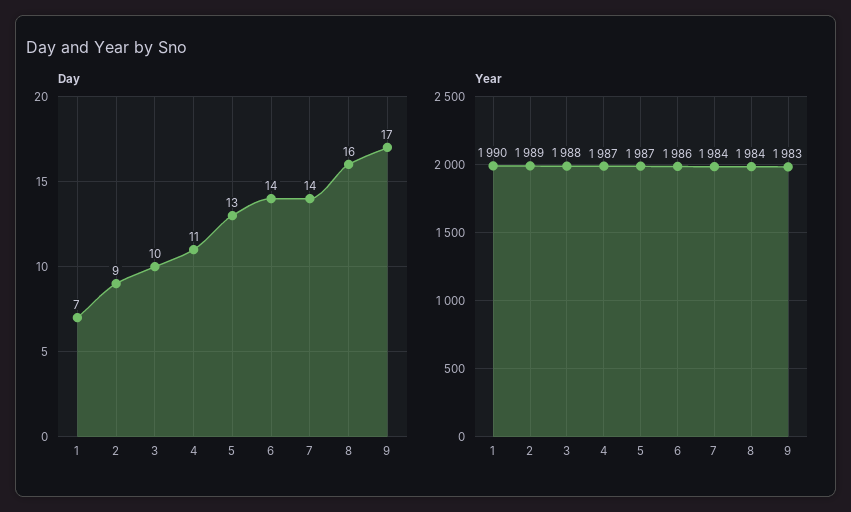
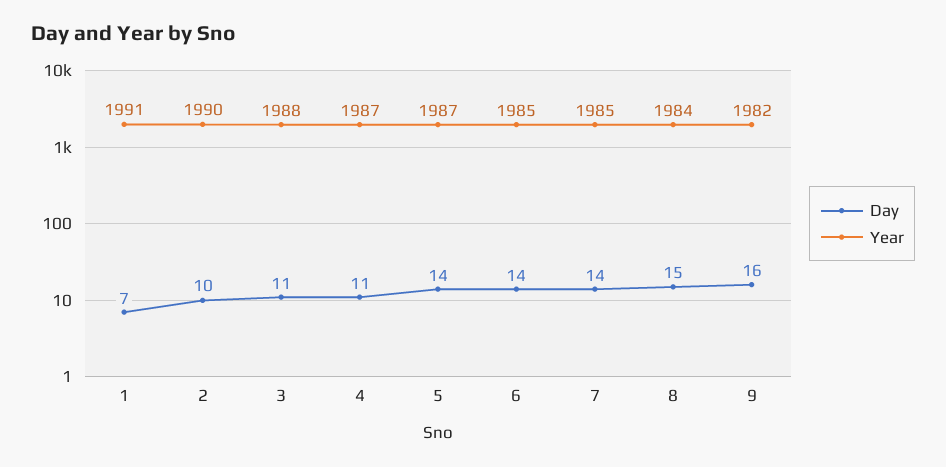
  {
    "Day": {
      "1": 7,
-     "2": 9,
+     "2": 10,
-     "3": 10,
+     "3": 11,
      "4": 11,
-     "5": 13,
+     "5": 14,
      "6": 14,
      "7": 14,
-     "8": 16,
+     "8": 15,
-     "9": 17
+     "9": 16
    },
    "Year": {
-     "1": 1990,
+     "1": 1991,
-     "2": 1989,
+     "2": 1990,
      "3": 1988,
      "4": 1987,
      "5": 1987,
-     "6": 1986,
+     "6": 1985,
-     "7": 1984,
+     "7": 1985,
      "8": 1984,
-     "9": 1983
+     "9": 1982
    }
  }

